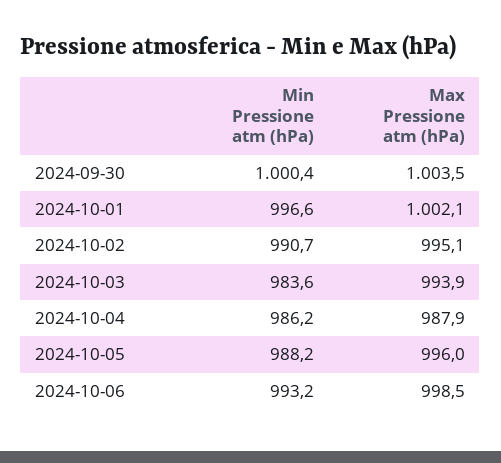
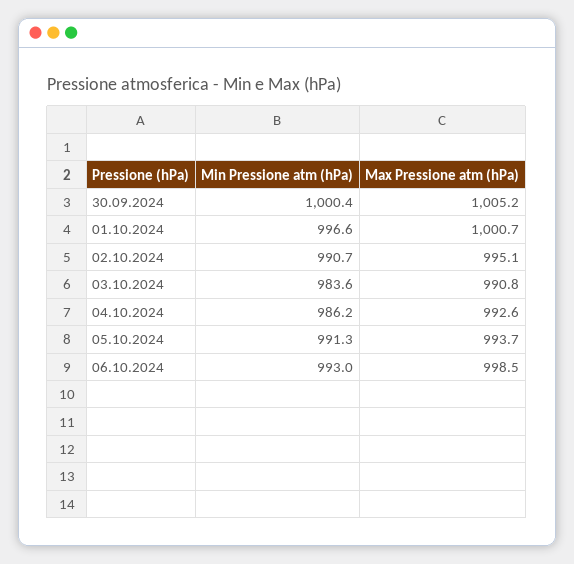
  {
    "Min Pressione atm (hPa)": {
      "2024-09-30": 1000.4,
      "2024-10-01": 996.6,
      "2024-10-02": 990.7,
      "2024-10-03": 983.6,
      "2024-10-04": 986.2,
-     "2024-10-05": 988.2,
+     "2024-10-05": 991.3,
-     "2024-10-06": 993.2
+     "2024-10-06": 993
    },
    "Max Pressione atm (hPa)": {
-     "2024-09-30": 1003.5,
+     "2024-09-30": 1005.2,
-     "2024-10-01": 1002.1,
+     "2024-10-01": 1000.7,
      "2024-10-02": 995.1,
-     "2024-10-03": 993.9,
+     "2024-10-03": 990.8,
-     "2024-10-04": 987.9,
+     "2024-10-04": 992.6,
-     "2024-10-05": 996,
+     "2024-10-05": 993.7,
      "2024-10-06": 998.5
    }
  }

